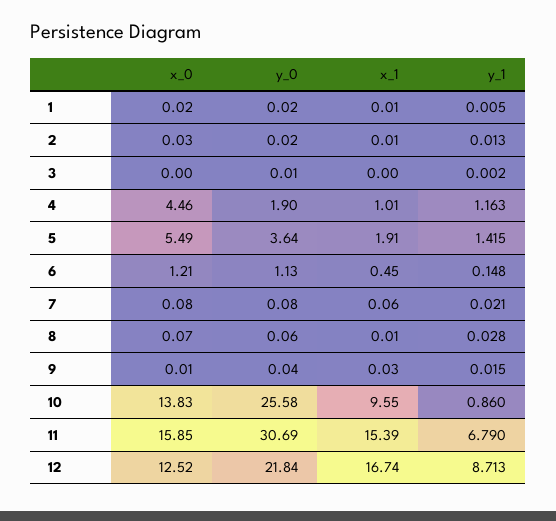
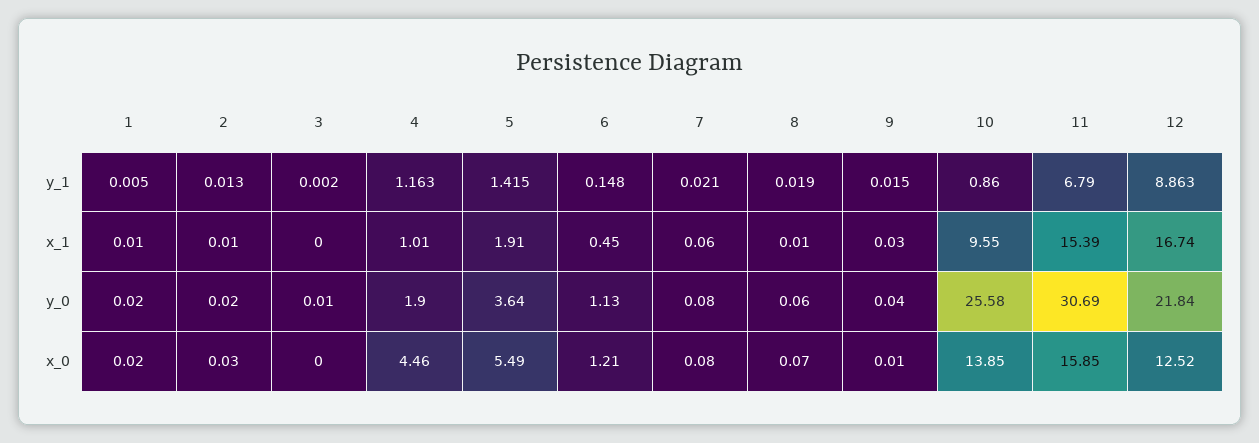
  {
    "x_0": {
      "1": 0.02,
      "2": 0.03,
      "3": 0,
      "4": 4.46,
      "5": 5.49,
      "6": 1.21,
      "7": 0.08,
      "8": 0.07,
      "9": 0.01,
-     "10": 13.83,
+     "10": 13.85,
      "11": 15.85,
      "12": 12.52
    },
    "y_0": {
      "1": 0.02,
      "2": 0.02,
      "3": 0.01,
      "4": 1.9,
      "5": 3.64,
      "6": 1.13,
      "7": 0.08,
      "8": 0.06,
      "9": 0.04,
      "10": 25.58,
      "11": 30.69,
      "12": 21.84
    },
    "x_1": {
      "1": 0.01,
      "2": 0.01,
      "3": 0,
      "4": 1.01,
      "5": 1.91,
      "6": 0.45,
      "7": 0.06,
      "8": 0.01,
      "9": 0.03,
      "10": 9.55,
      "11": 15.39,
      "12": 16.74
    },
    "y_1": {
      "1": 0.005,
      "2": 0.013,
      "3": 0.002,
      "4": 1.163,
      "5": 1.415,
      "6": 0.148,
      "7": 0.021,
-     "8": 0.028,
+     "8": 0.019,
      "9": 0.015,
      "10": 0.86,
      "11": 6.79,
-     "12": 8.713
+     "12": 8.863
    }
  }

